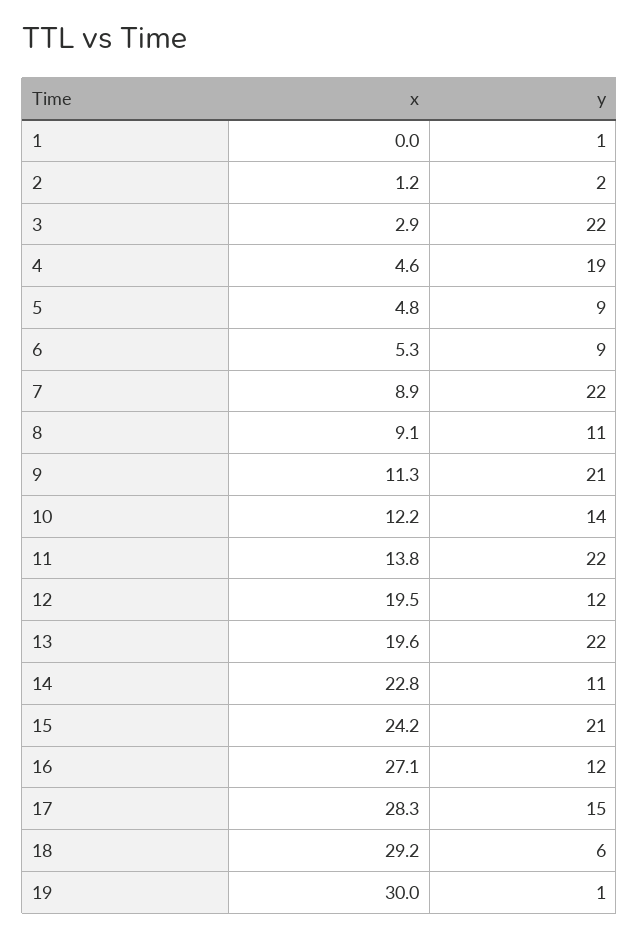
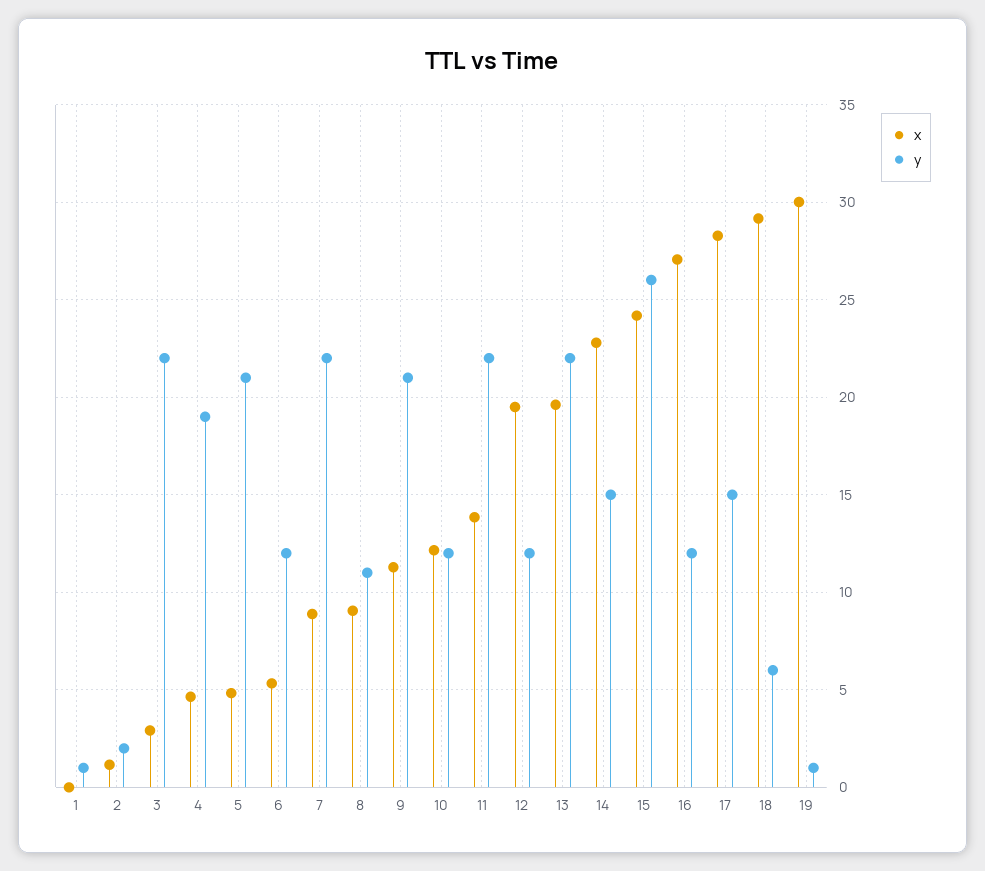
  {
    "x": {
      "1": 0,
      "2": 1.2,
      "3": 2.9,
      "4": 4.6,
      "5": 4.8,
      "6": 5.3,
      "7": 8.9,
      "8": 9.1,
      "9": 11.3,
      "10": 12.2,
      "11": 13.8,
      "12": 19.5,
      "13": 19.6,
      "14": 22.8,
      "15": 24.2,
      "16": 27.1,
      "17": 28.3,
      "18": 29.2,
      "19": 30
    },
    "y": {
      "1": 1,
      "2": 2,
      "3": 22,
      "4": 19,
-     "5": 9,
+     "5": 21,
-     "6": 9,
+     "6": 12,
      "7": 22,
      "8": 11,
      "9": 21,
-     "10": 14,
+     "10": 12,
      "11": 22,
      "12": 12,
      "13": 22,
-     "14": 11,
+     "14": 15,
-     "15": 21,
+     "15": 26,
      "16": 12,
      "17": 15,
      "18": 6,
      "19": 1
    }
  }

